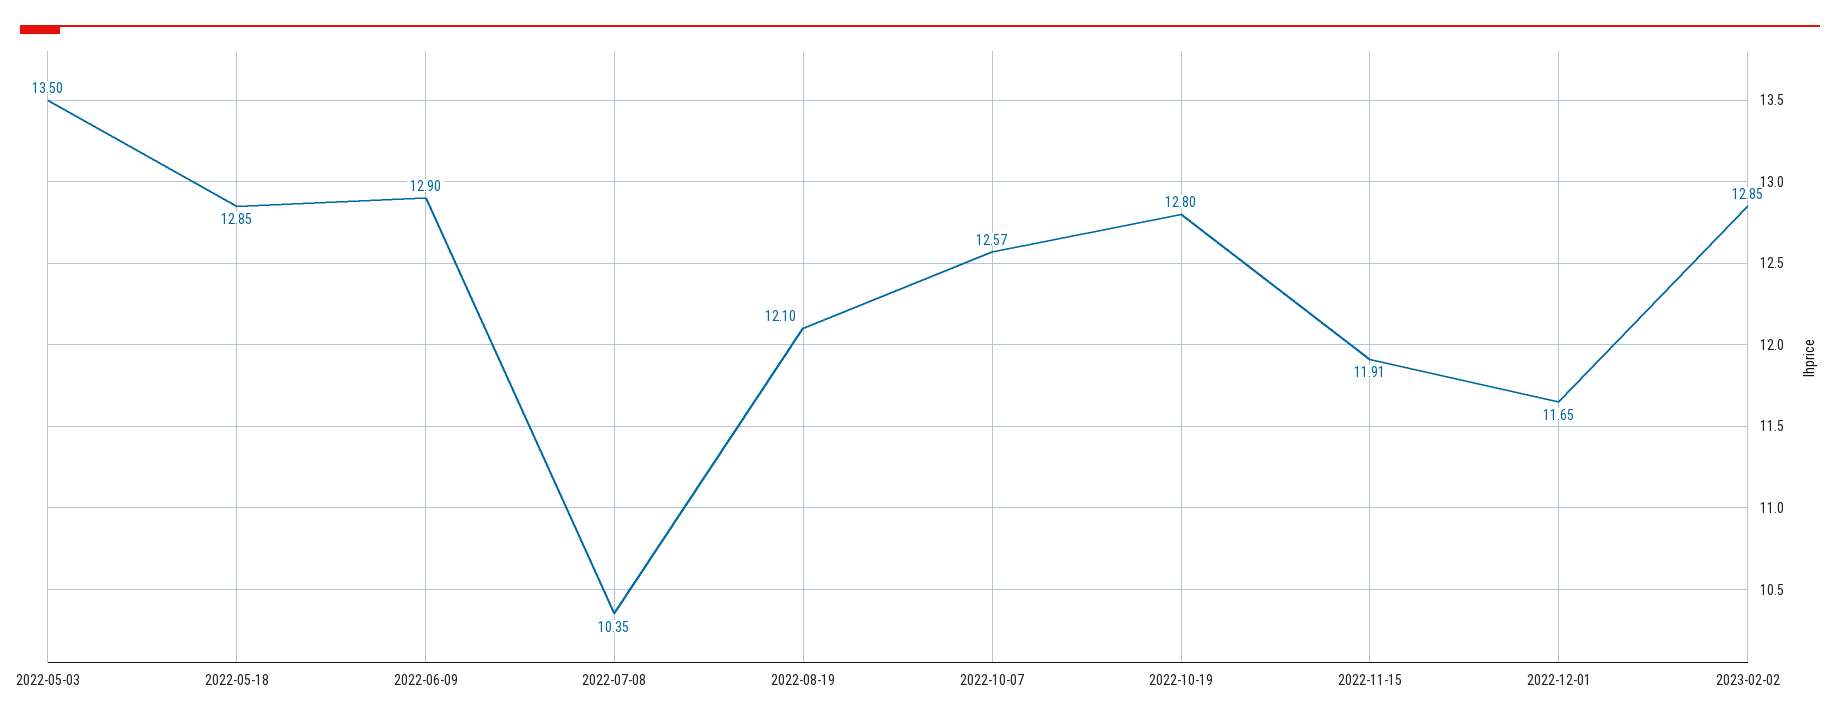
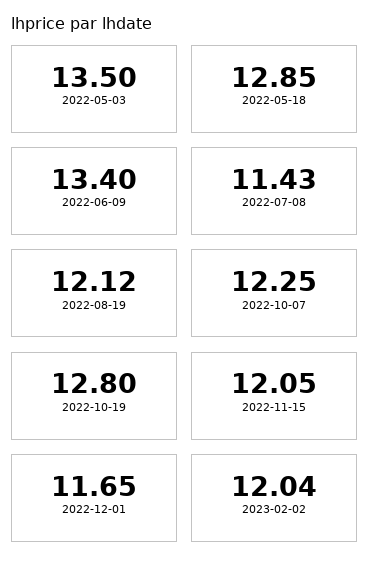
  {
    "2022-05-03": 13.5,
    "2022-05-18": 12.85,
-   "2022-06-09": 12.9,
+   "2022-06-09": 13.4,
-   "2022-07-08": 10.35,
+   "2022-07-08": 11.43,
-   "2022-08-19": 12.1,
+   "2022-08-19": 12.12,
-   "2022-10-07": 12.57,
+   "2022-10-07": 12.25,
    "2022-10-19": 12.8,
-   "2022-11-15": 11.91,
+   "2022-11-15": 12.05,
    "2022-12-01": 11.65,
-   "2023-02-02": 12.85
+   "2023-02-02": 12.04
  }

